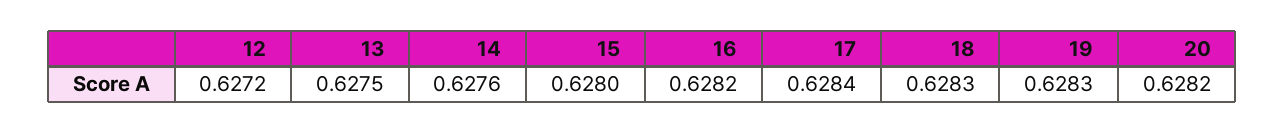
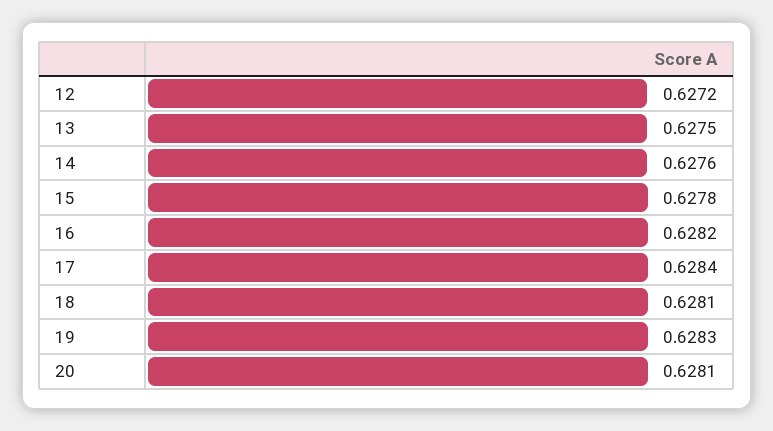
  {
    "12": 0.6272,
    "13": 0.6275,
    "14": 0.6276,
-   "15": 0.628,
+   "15": 0.6278,
    "16": 0.6282,
    "17": 0.6284,
-   "18": 0.6283,
+   "18": 0.6281,
    "19": 0.6283,
-   "20": 0.6282
+   "20": 0.6281
  }

